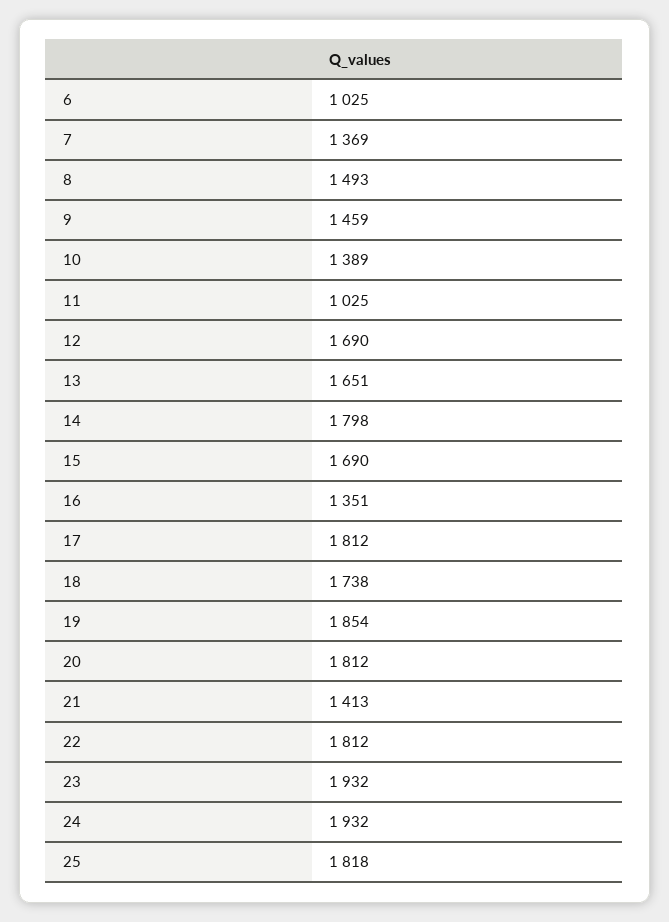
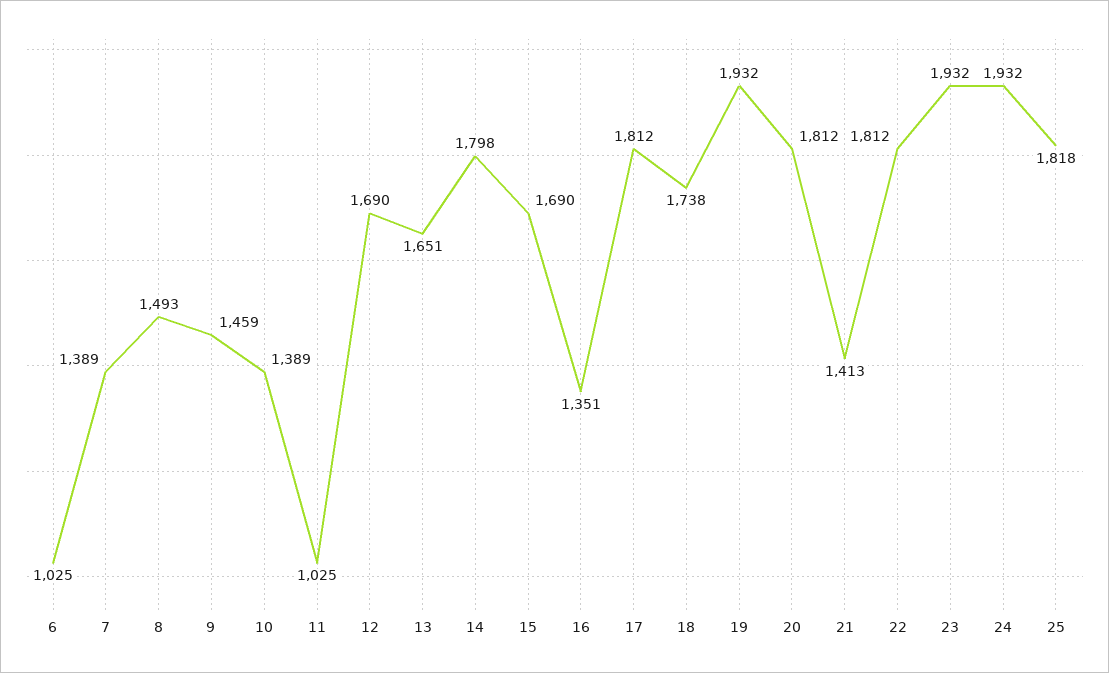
  {
    "6": 1025,
-   "7": 1369,
+   "7": 1389,
    "8": 1493,
    "9": 1459,
    "10": 1389,
    "11": 1025,
    "12": 1690,
    "13": 1651,
    "14": 1798,
    "15": 1690,
    "16": 1351,
    "17": 1812,
    "18": 1738,
-   "19": 1854,
+   "19": 1932,
    "20": 1812,
    "21": 1413,
    "22": 1812,
    "23": 1932,
    "24": 1932,
    "25": 1818
  }

